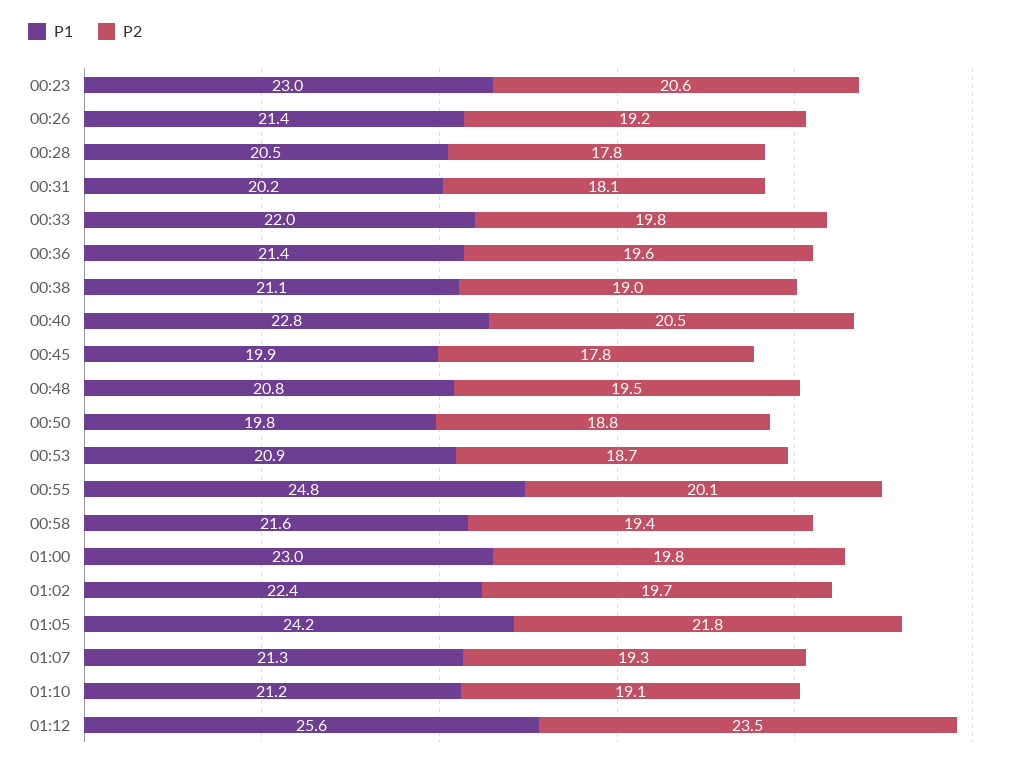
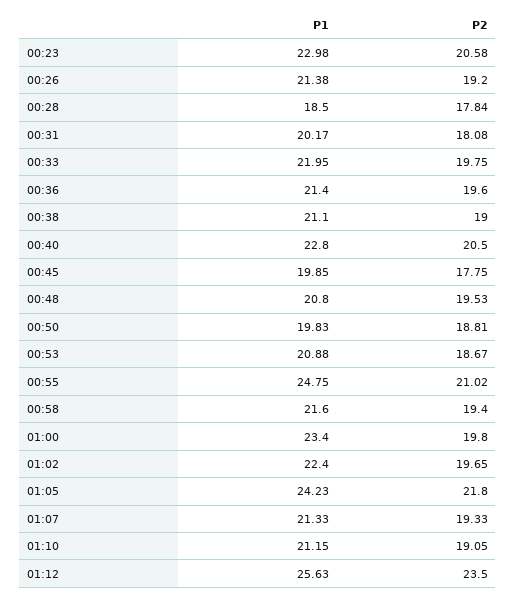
  {
    "P1": {
      "00:23": 22.98,
      "00:26": 21.38,
-     "00:28": 20.5,
+     "00:28": 18.5,
      "00:31": 20.17,
      "00:33": 21.95,
      "00:36": 21.4,
      "00:38": 21.1,
      "00:40": 22.8,
      "00:45": 19.85,
      "00:48": 20.8,
      "00:50": 19.83,
      "00:53": 20.88,
      "00:55": 24.75,
      "00:58": 21.6,
-     "01:00": 23,
+     "01:00": 23.4,
      "01:02": 22.4,
      "01:05": 24.23,
      "01:07": 21.33,
      "01:10": 21.15,
      "01:12": 25.63
    },
    "P2": {
      "00:23": 20.58,
      "00:26": 19.2,
      "00:28": 17.84,
      "00:31": 18.08,
      "00:33": 19.75,
      "00:36": 19.6,
      "00:38": 19,
      "00:40": 20.5,
      "00:45": 17.75,
      "00:48": 19.53,
      "00:50": 18.81,
      "00:53": 18.67,
-     "00:55": 20.1,
+     "00:55": 21.02,
      "00:58": 19.4,
      "01:00": 19.8,
      "01:02": 19.65,
      "01:05": 21.8,
      "01:07": 19.33,
      "01:10": 19.05,
      "01:12": 23.5
    }
  }

